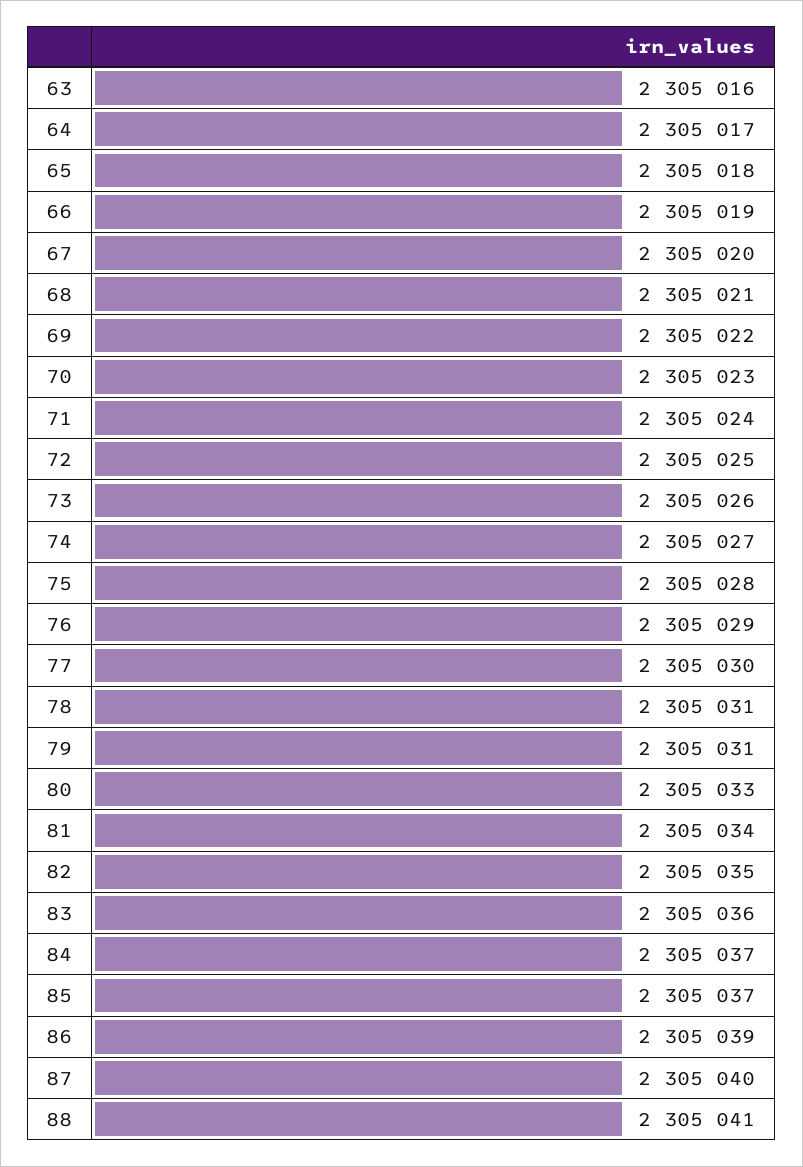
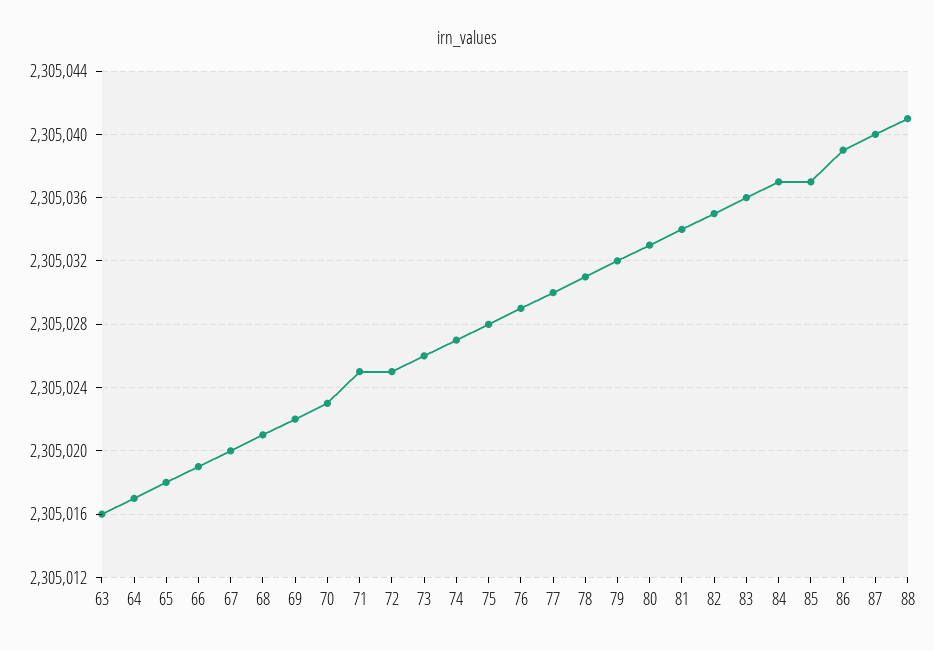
  {
    "63": 2305016,
    "64": 2305017,
    "65": 2305018,
    "66": 2305019,
    "67": 2305020,
    "68": 2305021,
    "69": 2305022,
    "70": 2305023,
-   "71": 2305024,
+   "71": 2305025,
    "72": 2305025,
    "73": 2305026,
    "74": 2305027,
    "75": 2305028,
    "76": 2305029,
    "77": 2305030,
    "78": 2305031,
-   "79": 2305031,
+   "79": 2305032,
    "80": 2305033,
    "81": 2305034,
    "82": 2305035,
    "83": 2305036,
    "84": 2305037,
    "85": 2305037,
    "86": 2305039,
    "87": 2305040,
    "88": 2305041
  }

